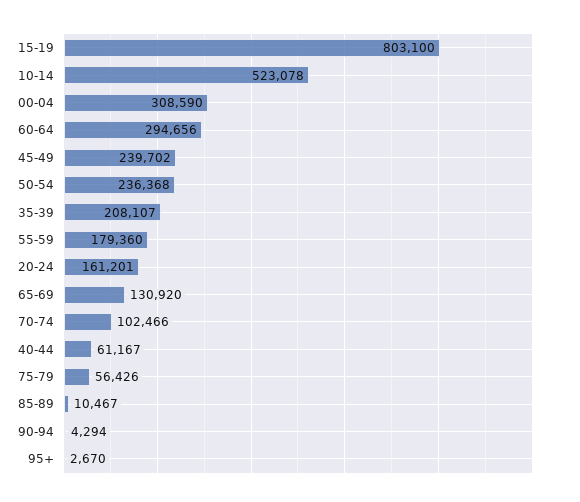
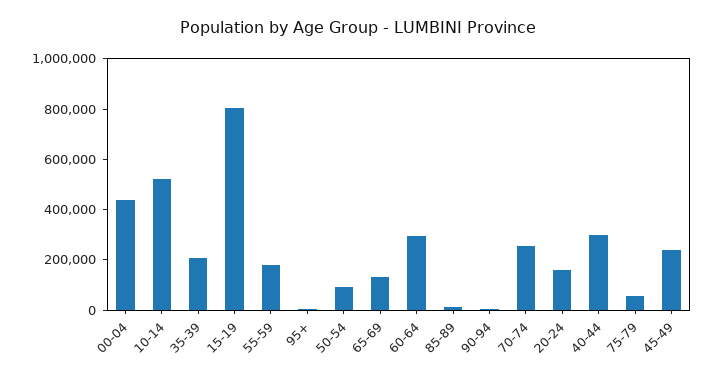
  {
    "15-19": 803100,
    "10-14": 523078,
-   "00-04": 308590,
+   "00-04": 450000,
    "60-64": 294656,
    "45-49": 239702,
-   "50-54": 236368,
+   "50-54": 100000,
    "35-39": 208107,
    "55-59": 179360,
    "20-24": 161201,
    "65-69": 130920,
-   "70-74": 102466,
+   "70-74": 250000,
-   "40-44": 61167,
+   "40-44": 300000,
    "75-79": 56426,
    "85-89": 10467,
    "90-94": 4294,
    "95+": 2670
  }

